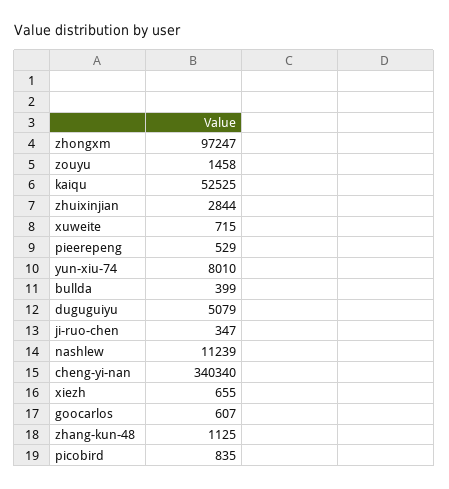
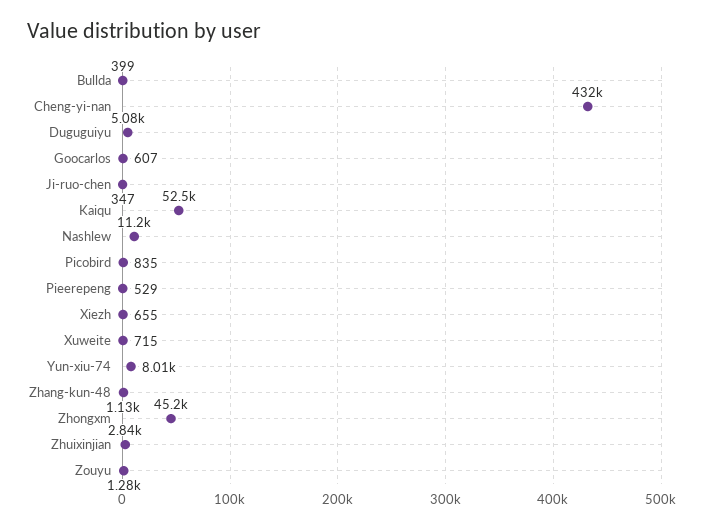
  {
-   "zhongxm": 97247,
+   "zhongxm": 45200,
-   "zouyu": 1458,
+   "zouyu": 1280,
    "kaiqu": 52525,
    "zhuixinjian": 2844,
    "xuweite": 715,
    "pieerepeng": 529,
    "yun-xiu-74": 8010,
    "bullda": 399,
    "duguguiyu": 5079,
    "ji-ruo-chen": 347,
    "nashlew": 11239,
-   "cheng-yi-nan": 340340,
+   "cheng-yi-nan": 432000,
    "xiezh": 655,
    "goocarlos": 607,
    "zhang-kun-48": 1125,
    "picobird": 835
  }

